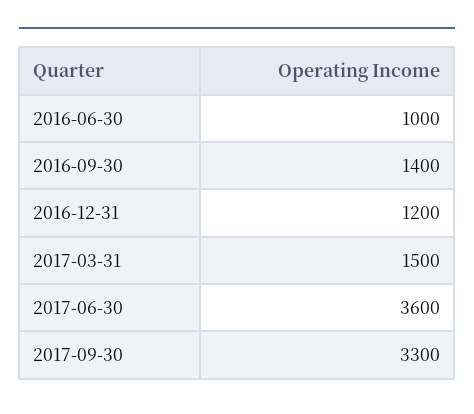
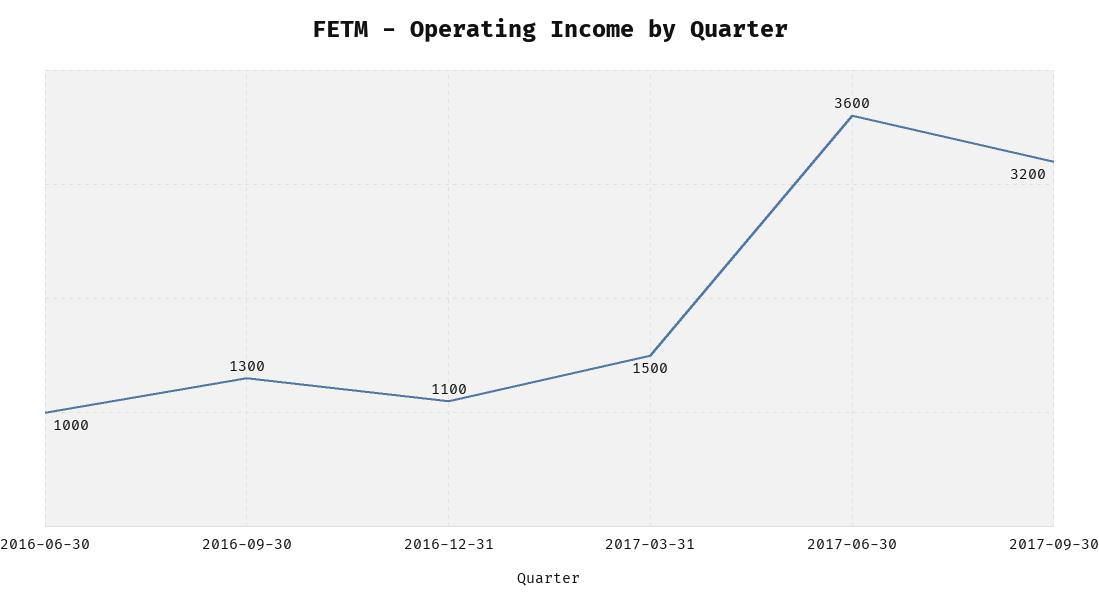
  {
    "2016-06-30": 1000,
-   "2016-09-30": 1400,
+   "2016-09-30": 1300,
-   "2016-12-31": 1200,
+   "2016-12-31": 1100,
    "2017-03-31": 1500,
    "2017-06-30": 3600,
-   "2017-09-30": 3300
+   "2017-09-30": 3200
  }

